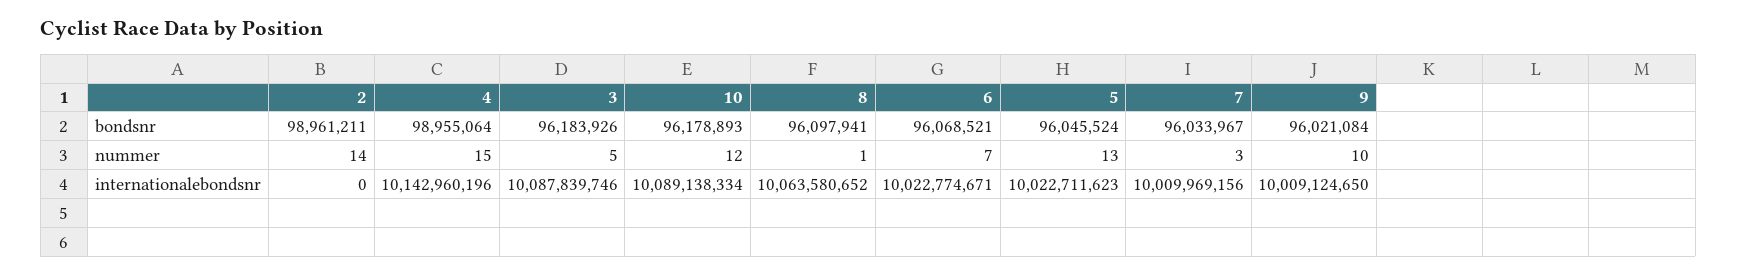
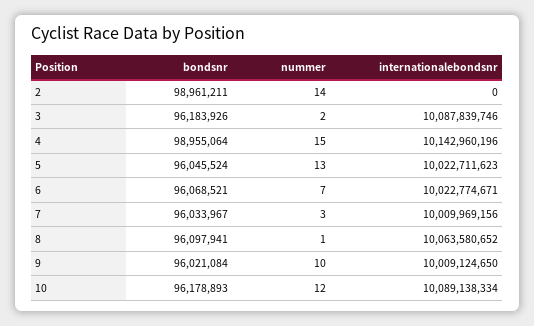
  {
    "2": {
      "bondsnr": 98961211,
      "nummer": 14,
      "internationalebondsnr": 0
    },
    "4": {
      "bondsnr": 98955064,
      "nummer": 15,
      "internationalebondsnr": 10142960196
    },
    "3": {
      "bondsnr": 96183926,
-     "nummer": 5,
+     "nummer": 2,
      "internationalebondsnr": 10087839746
    },
    "10": {
      "bondsnr": 96178893,
      "nummer": 12,
      "internationalebondsnr": 10089138334
    },
    "8": {
      "bondsnr": 96097941,
      "nummer": 1,
      "internationalebondsnr": 10063580652
    },
    "6": {
      "bondsnr": 96068521,
      "nummer": 7,
      "internationalebondsnr": 10022774671
    },
    "5": {
      "bondsnr": 96045524,
      "nummer": 13,
      "internationalebondsnr": 10022711623
    },
    "7": {
      "bondsnr": 96033967,
      "nummer": 3,
      "internationalebondsnr": 10009969156
    },
    "9": {
      "bondsnr": 96021084,
      "nummer": 10,
      "internationalebondsnr": 10009124650
    }
  }

